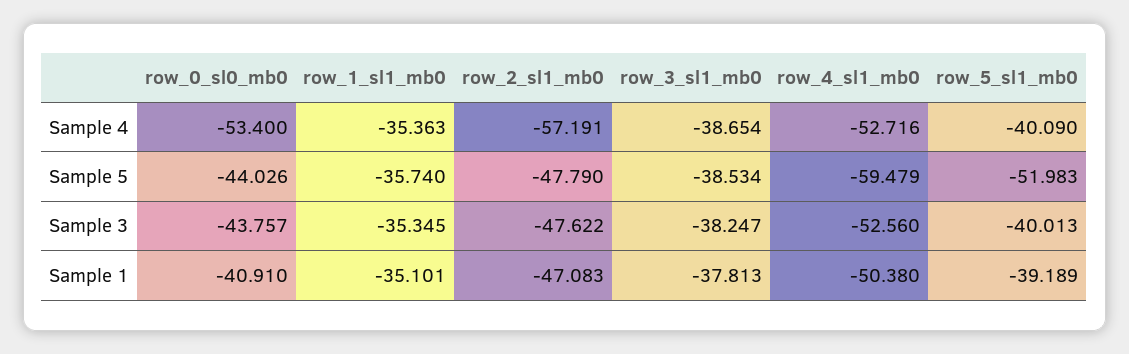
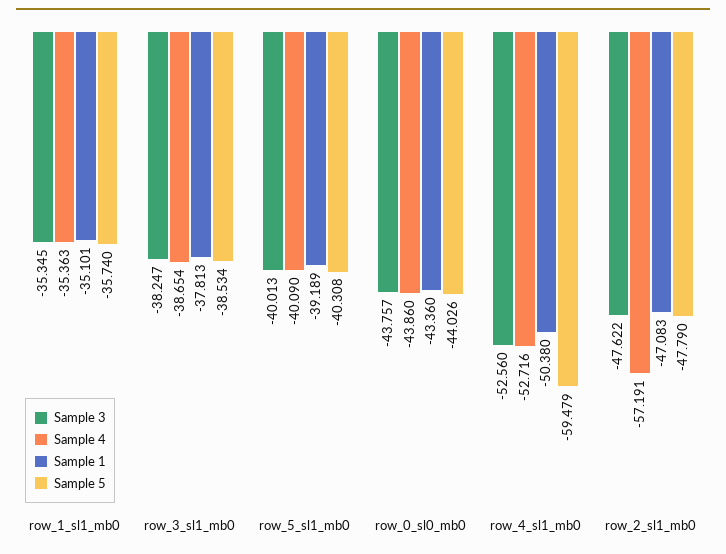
  {
    "Sample 4": {
-     "row_0_sl0_mb0": -53.4,
+     "row_0_sl0_mb0": -43.86,
      "row_1_sl1_mb0": -35.363,
      "row_2_sl1_mb0": -57.191,
      "row_3_sl1_mb0": -38.654,
      "row_4_sl1_mb0": -52.716,
      "row_5_sl1_mb0": -40.09
    },
    "Sample 5": {
      "row_0_sl0_mb0": -44.026,
      "row_1_sl1_mb0": -35.74,
      "row_2_sl1_mb0": -47.79,
      "row_3_sl1_mb0": -38.534,
      "row_4_sl1_mb0": -59.479,
-     "row_5_sl1_mb0": -51.983
+     "row_5_sl1_mb0": -40.308
    },
    "Sample 3": {
      "row_0_sl0_mb0": -43.757,
      "row_1_sl1_mb0": -35.345,
      "row_2_sl1_mb0": -47.622,
      "row_3_sl1_mb0": -38.247,
      "row_4_sl1_mb0": -52.56,
      "row_5_sl1_mb0": -40.013
    },
    "Sample 1": {
-     "row_0_sl0_mb0": -40.91,
+     "row_0_sl0_mb0": -43.36,
      "row_1_sl1_mb0": -35.101,
      "row_2_sl1_mb0": -47.083,
      "row_3_sl1_mb0": -37.813,
      "row_4_sl1_mb0": -50.38,
      "row_5_sl1_mb0": -39.189
    }
  }

